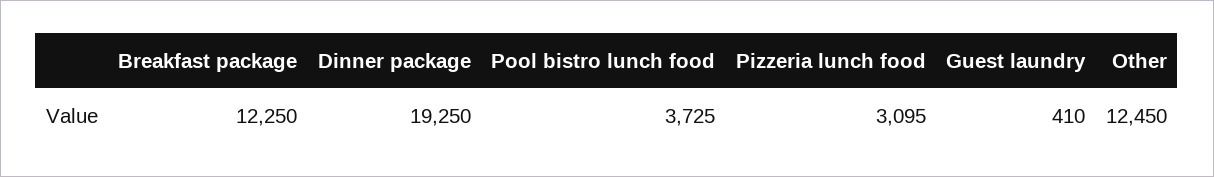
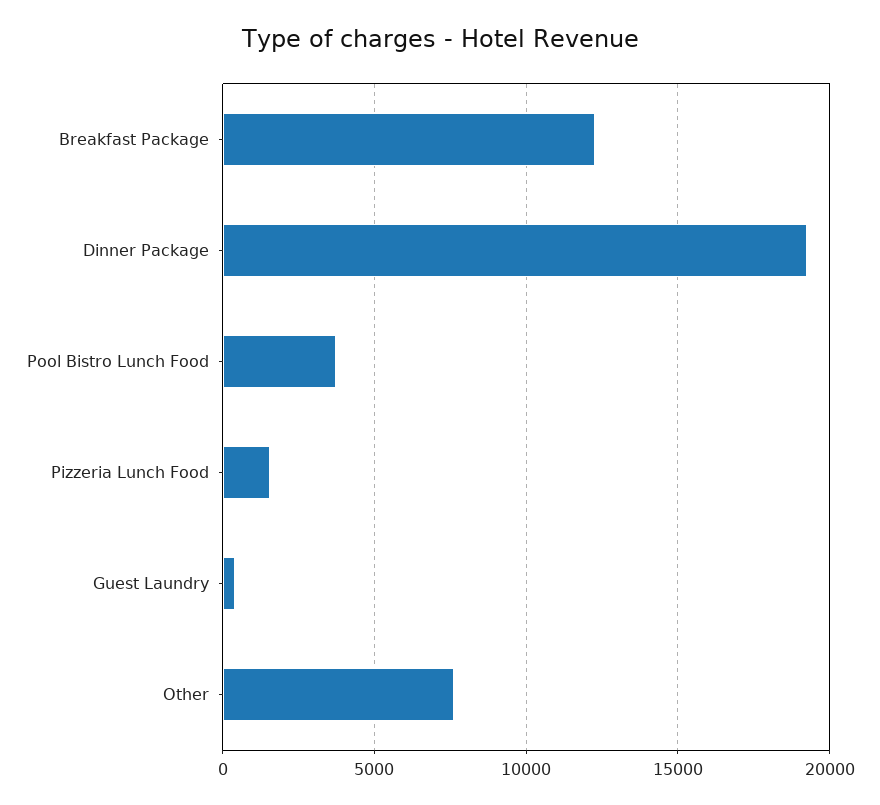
  {
    "Breakfast package": 12250,
    "Dinner package": 19250,
    "Pool bistro lunch food": 3725,
-   "Pizzeria lunch food": 3095,
+   "Pizzeria lunch food": 1500,
    "Guest laundry": 410,
-   "Other": 12450
+   "Other": 7500
  }

